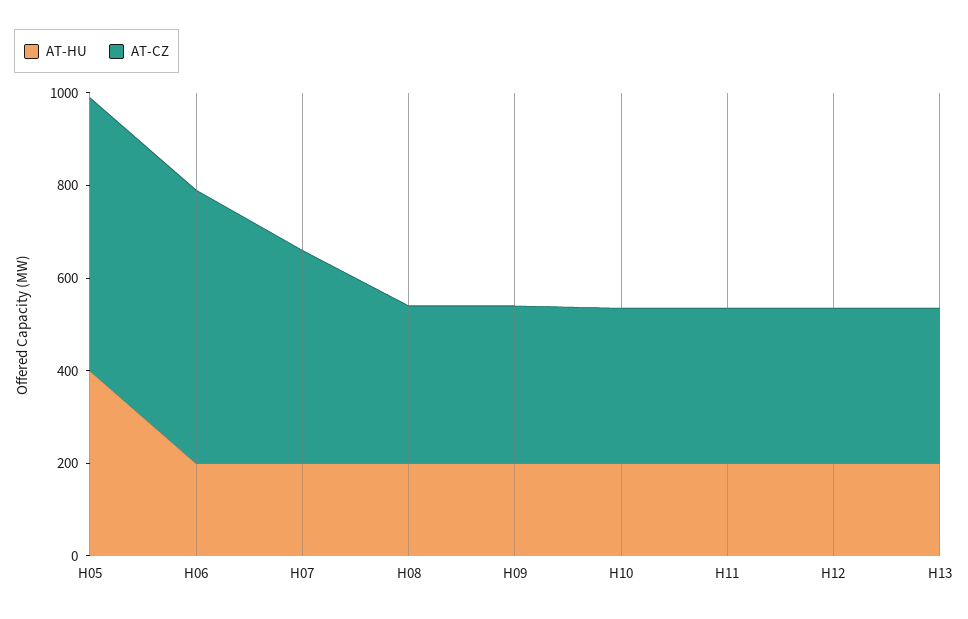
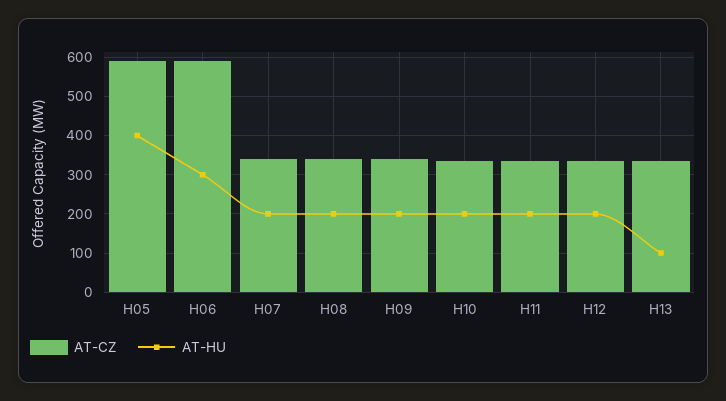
  {
    "AT-HU": {
      "H05": 400,
-     "H06": 200,
+     "H06": 300,
      "H07": 200,
      "H08": 200,
      "H09": 200,
      "H10": 200,
      "H11": 200,
      "H12": 200,
-     "H13": 200
+     "H13": 100
    },
    "AT-CZ": {
      "H05": 600,
      "H06": 600,
-     "H07": 450,
+     "H07": 340,
      "H08": 340,
      "H09": 340,
      "H10": 340,
      "H11": 340,
      "H12": 340,
      "H13": 340
    }
  }

